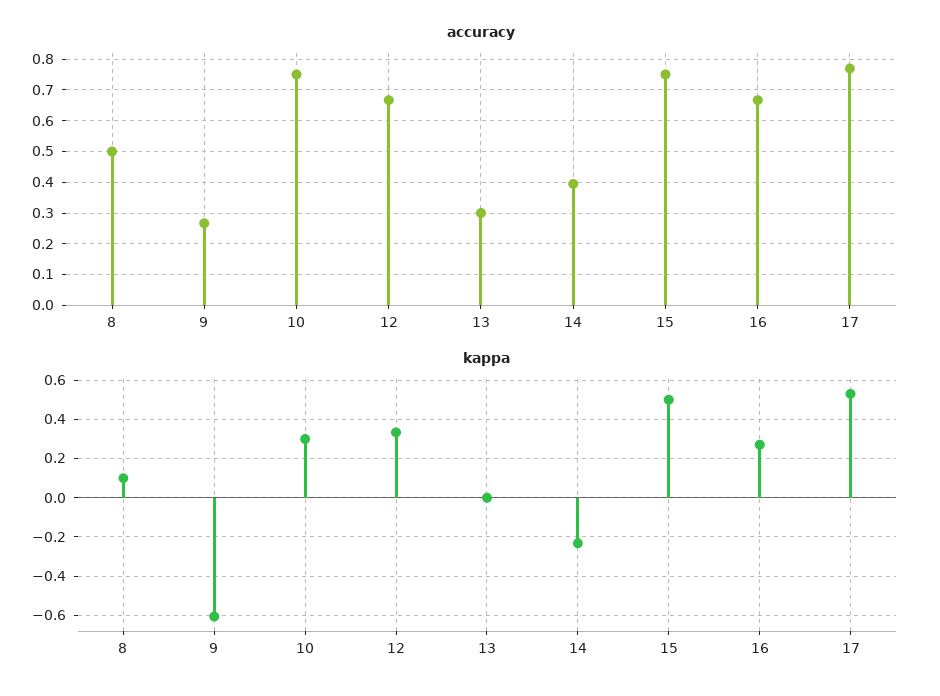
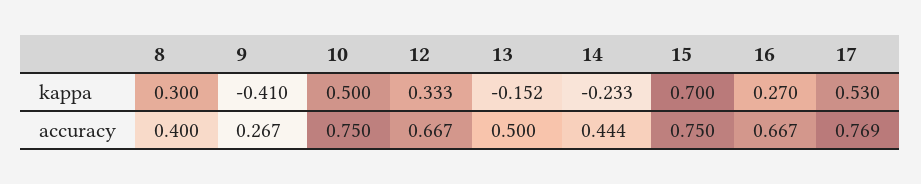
  {
    "accuracy": {
-     "8": 0.5,
+     "8": 0.4,
      "9": 0.267,
      "10": 0.75,
      "12": 0.667,
-     "13": 0.3,
+     "13": 0.5,
-     "14": 0.4,
+     "14": 0.444,
      "15": 0.75,
      "16": 0.667,
      "17": 0.769
    },
    "kappa": {
-     "8": 0.1,
+     "8": 0.3,
-     "9": -0.6,
+     "9": -0.41,
-     "10": 0.3,
+     "10": 0.5,
      "12": 0.333,
-     "13": 0,
+     "13": -0.152,
      "14": -0.233,
-     "15": 0.5,
+     "15": 0.7,
      "16": 0.27,
      "17": 0.53
    }
  }

